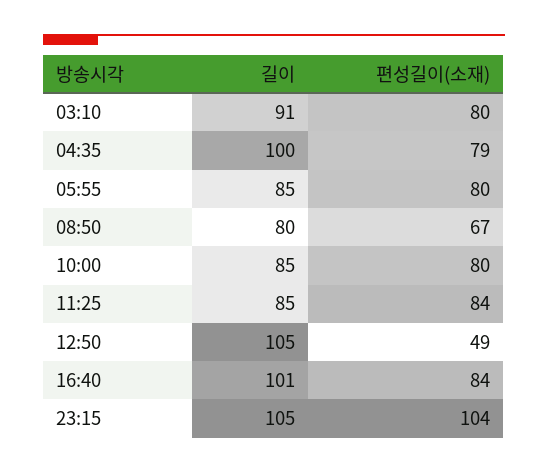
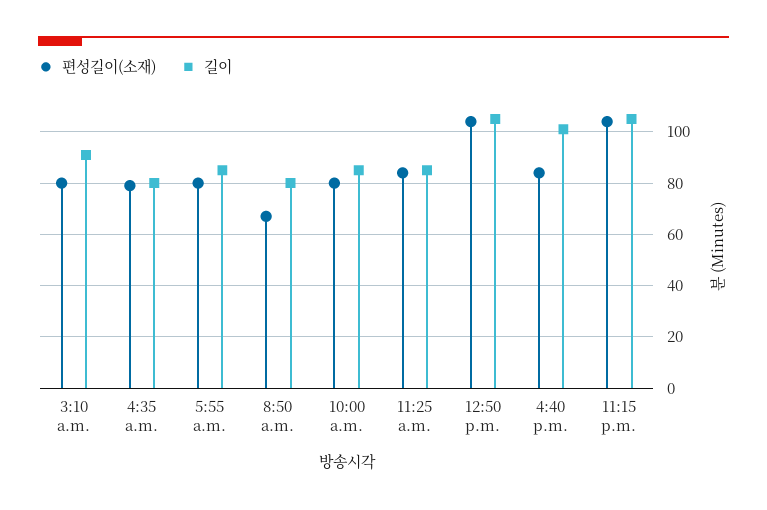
  {
    "길이": {
      "03:10": 91,
-     "04:35": 100,
+     "04:35": 80,
      "05:55": 85,
      "08:50": 80,
      "10:00": 85,
      "11:25": 85,
      "12:50": 105,
      "16:40": 101,
      "23:15": 105
    },
    "편성길이(소재)": {
      "03:10": 80,
      "04:35": 79,
      "05:55": 80,
      "08:50": 67,
      "10:00": 80,
      "11:25": 84,
-     "12:50": 49,
+     "12:50": 105,
      "16:40": 84,
      "23:15": 104
    }
  }

